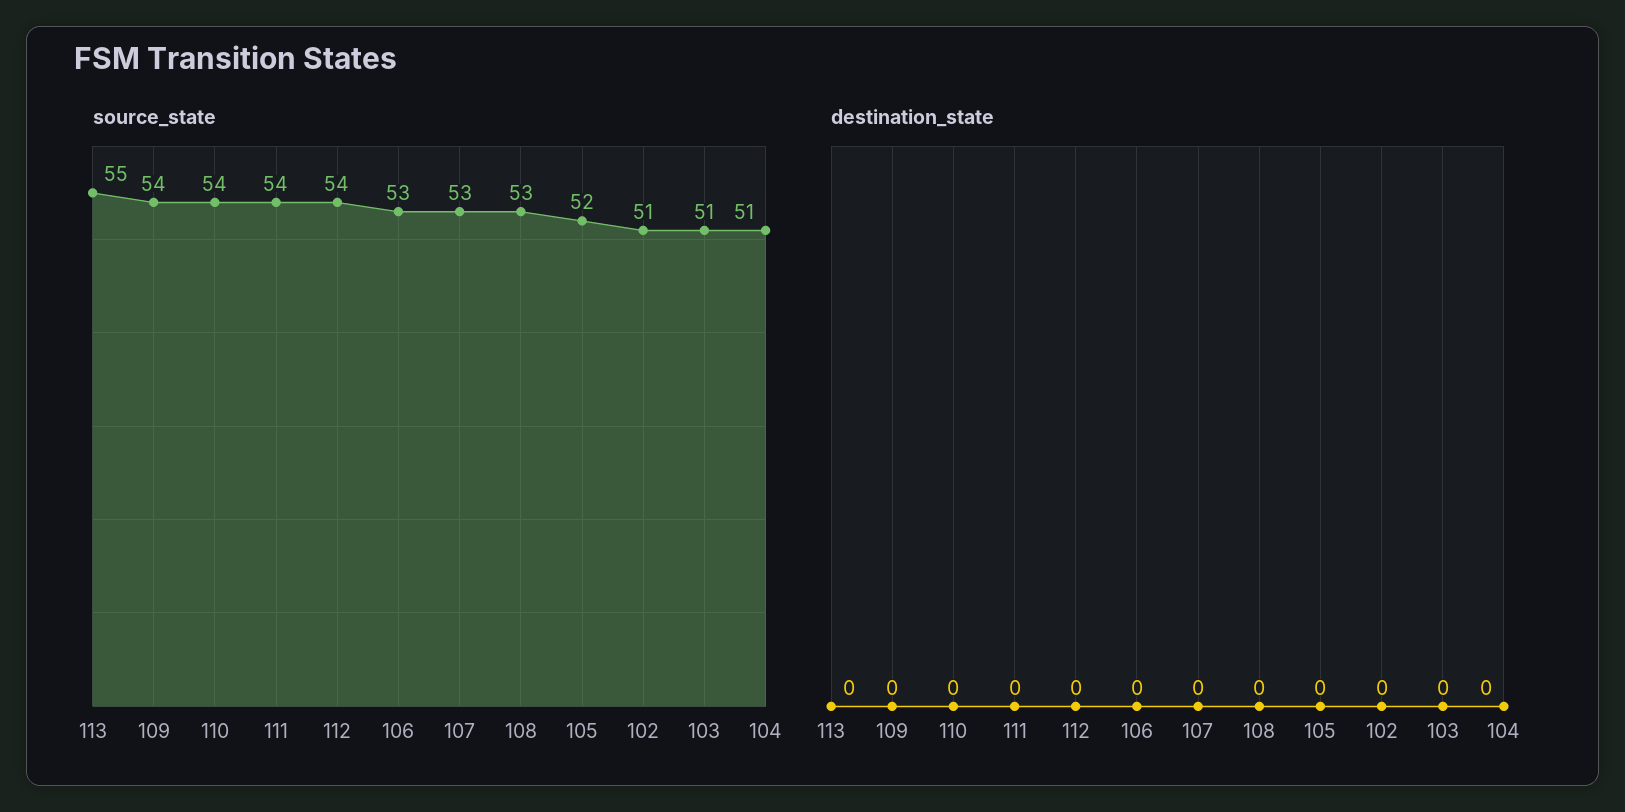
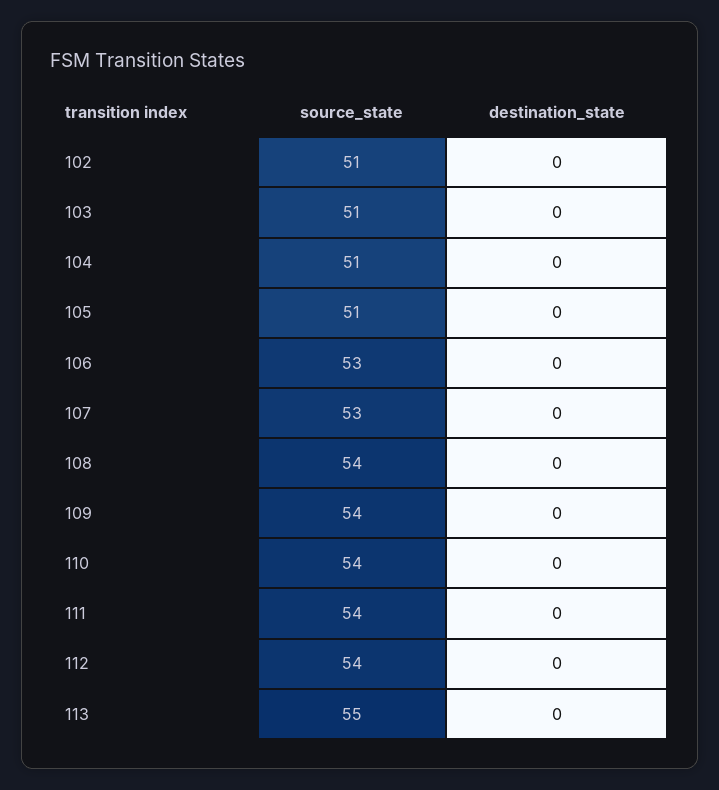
  {
    "source_state": {
      "113": 55,
      "109": 54,
      "110": 54,
      "111": 54,
      "112": 54,
      "106": 53,
      "107": 53,
-     "108": 53,
+     "108": 54,
-     "105": 52,
+     "105": 51,
      "102": 51,
      "103": 51,
      "104": 51
    },
    "destination_state": {
      "113": 0,
      "109": 0,
      "110": 0,
      "111": 0,
      "112": 0,
      "106": 0,
      "107": 0,
      "108": 0,
      "105": 0,
      "102": 0,
      "103": 0,
      "104": 0
    }
  }

